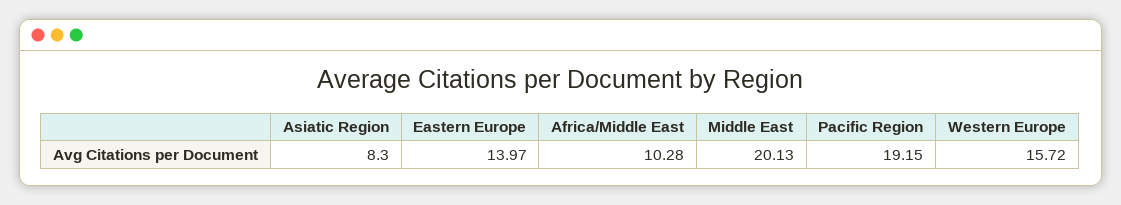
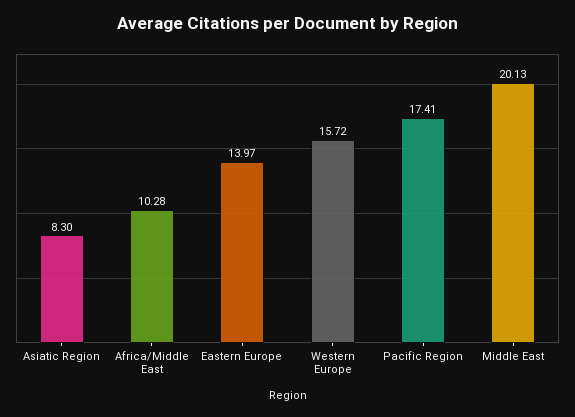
  {
    "Asiatic Region": 8.3,
    "Eastern Europe": 13.97,
    "Africa/Middle East": 10.28,
    "Middle East": 20.13,
-   "Pacific Region": 19.15,
+   "Pacific Region": 17.41,
    "Western Europe": 15.72
  }

